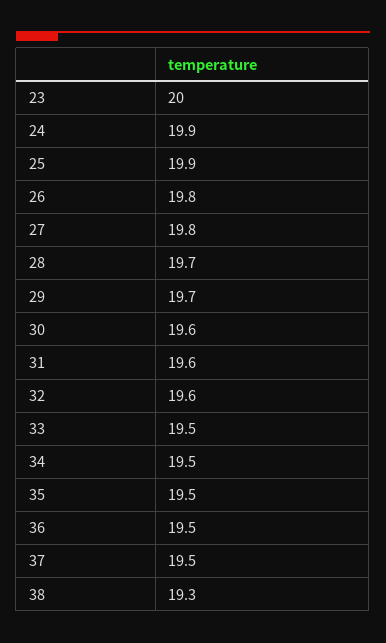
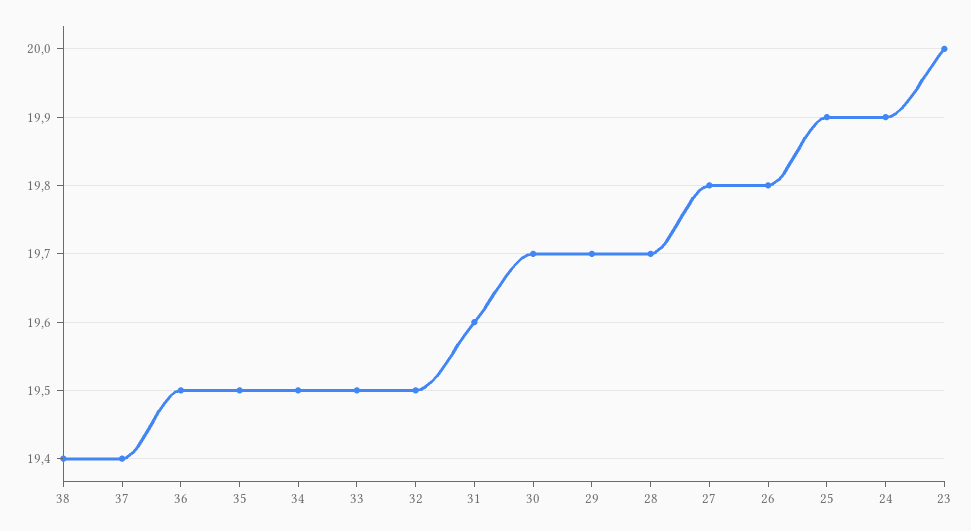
  {
    "23": 20,
    "24": 19.9,
    "25": 19.9,
    "26": 19.8,
    "27": 19.8,
    "28": 19.7,
    "29": 19.7,
-   "30": 19.6,
+   "30": 19.7,
    "31": 19.6,
-   "32": 19.6,
+   "32": 19.5,
    "33": 19.5,
    "34": 19.5,
    "35": 19.5,
    "36": 19.5,
-   "37": 19.5,
+   "37": 19.4,
-   "38": 19.3
+   "38": 19.4
  }

